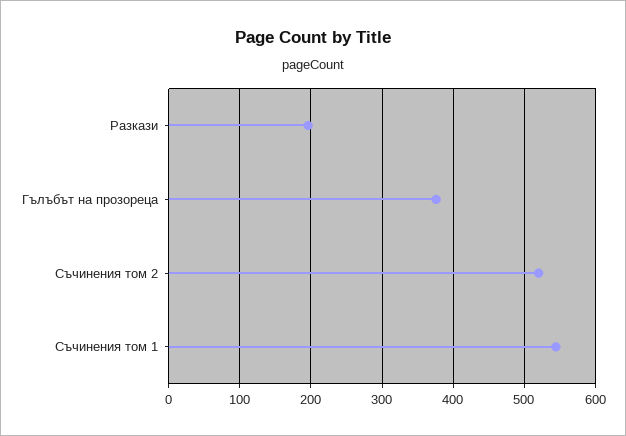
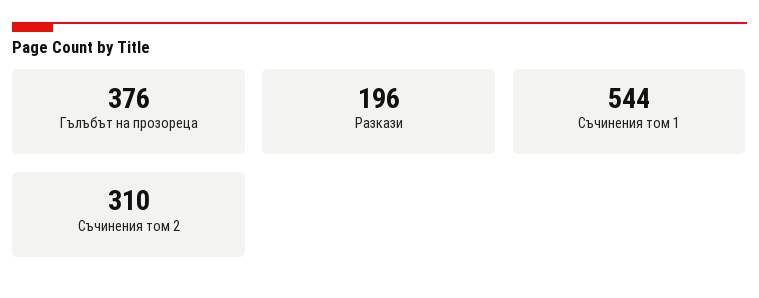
  {
    "Разкази": 196,
    "Гълъбът на прозореца": 376,
-   "Съчинения том 2": 520,
+   "Съчинения том 2": 310,
    "Съчинения том 1": 544
  }

